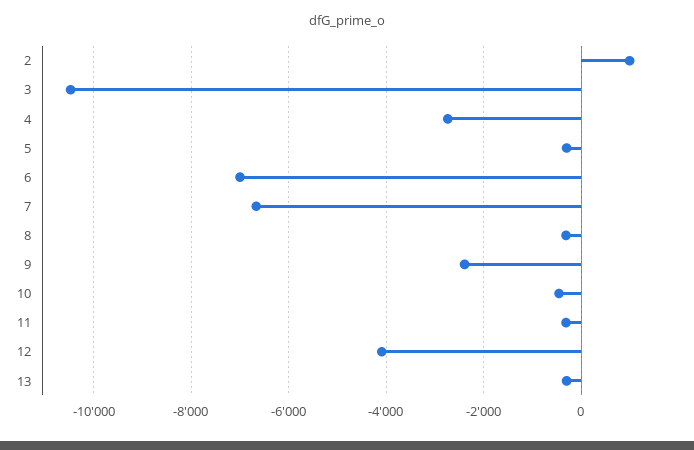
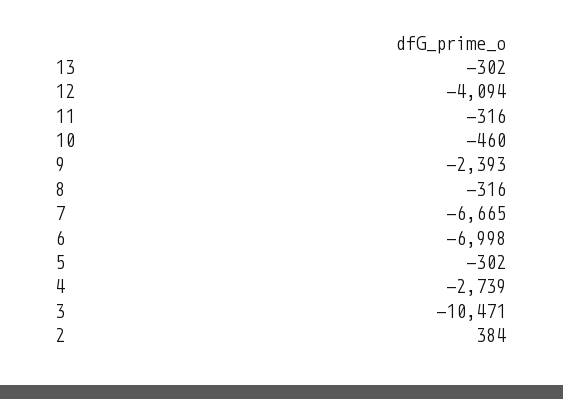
  {
-   "2": 1000,
+   "2": 384,
    "3": -10471,
    "4": -2739,
    "5": -302,
    "6": -6998,
    "7": -6665,
    "8": -316,
    "9": -2393,
    "10": -460,
    "11": -316,
    "12": -4094,
    "13": -302
  }

